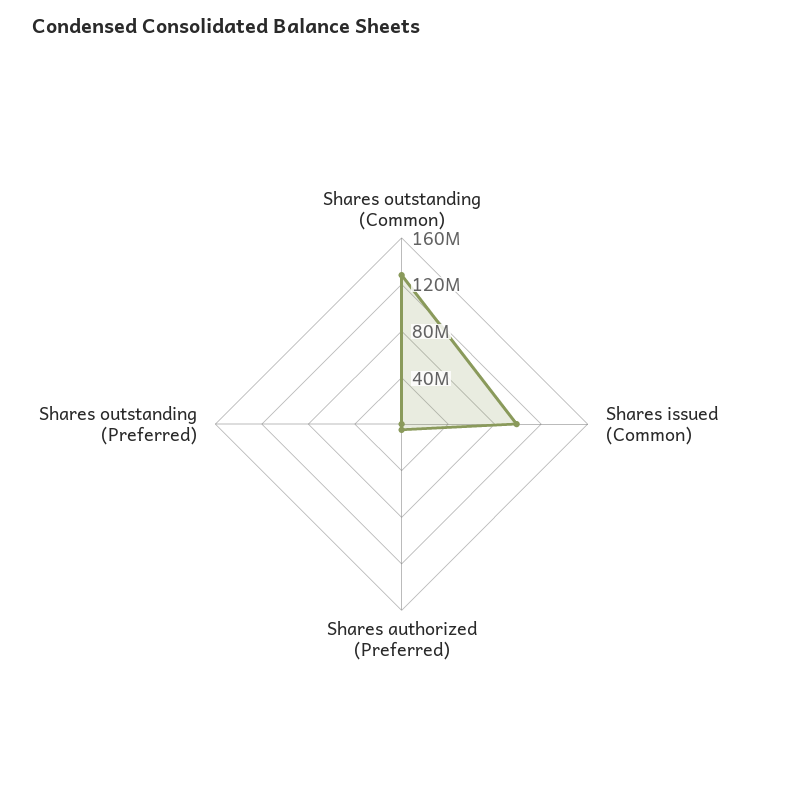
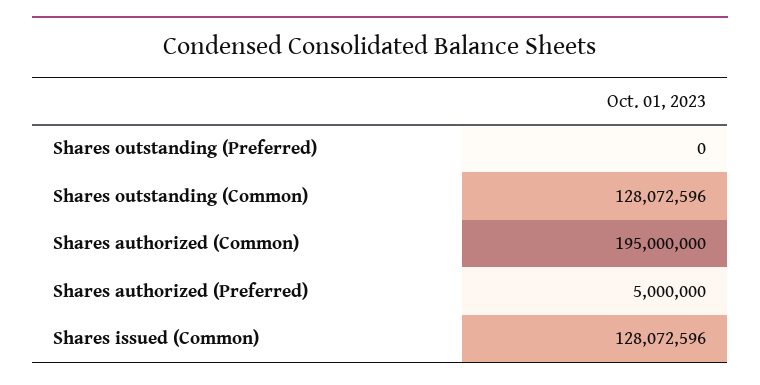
  {
    "Shares outstanding (Common)": 128072596,
-   "Shares issued (Common)": 100000000,
+   "Shares issued (Common)": 128072596,
    "Shares authorized (Preferred)": 5000000,
-   "Shares outstanding (Preferred)": 0
+   "Shares outstanding (Preferred)": 0,
+   "Shares authorized (Common)": 195000000
  }

